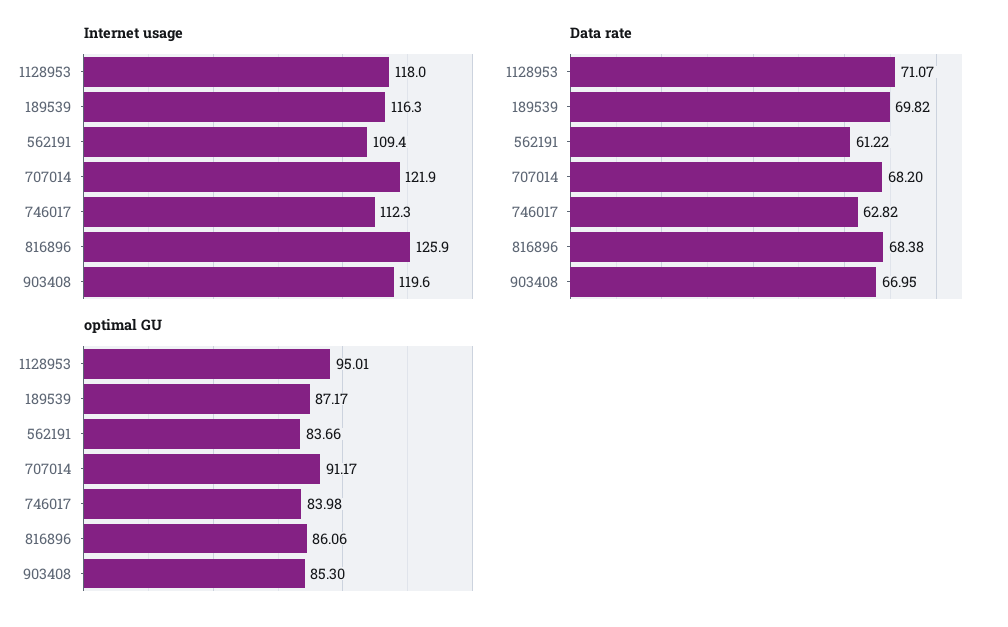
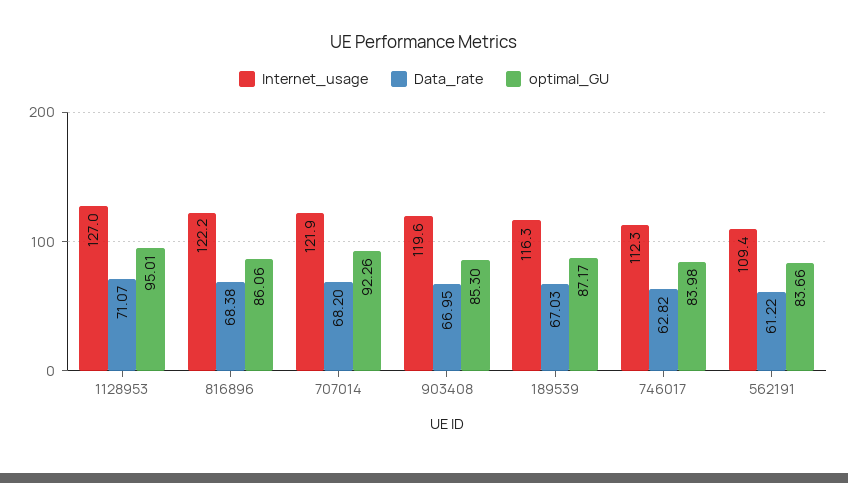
  {
    "Internet usage": {
-     "1128953": 118,
+     "1128953": 127,
      "189539": 116.3,
      "562191": 109.4,
      "707014": 121.9,
      "746017": 112.3,
-     "816896": 125.9,
+     "816896": 122.2,
      "903408": 119.6
    },
    "Data rate": {
      "1128953": 71.07,
-     "189539": 69.82,
+     "189539": 67.03,
      "562191": 61.22,
      "707014": 68.2,
      "746017": 62.82,
      "816896": 68.38,
      "903408": 66.95
    },
    "optimal GU": {
      "1128953": 95.01,
      "189539": 87.17,
      "562191": 83.66,
-     "707014": 91.17,
+     "707014": 92.26,
      "746017": 83.98,
      "816896": 86.06,
      "903408": 85.3
    }
  }

